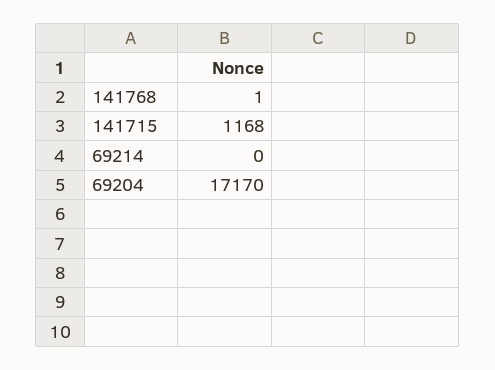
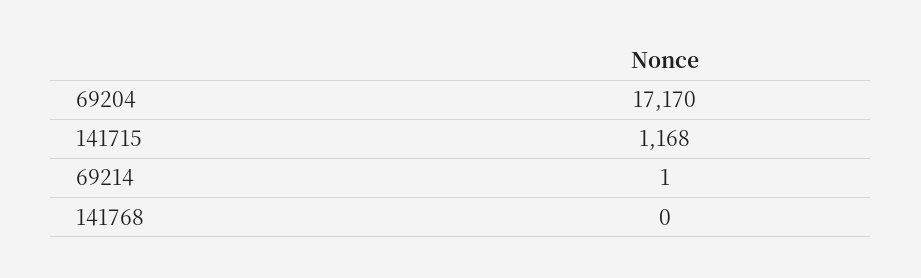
  {
-   "141768": 1,
+   "141768": 0,
    "141715": 1168,
-   "69214": 0,
+   "69214": 1,
    "69204": 17170
  }

